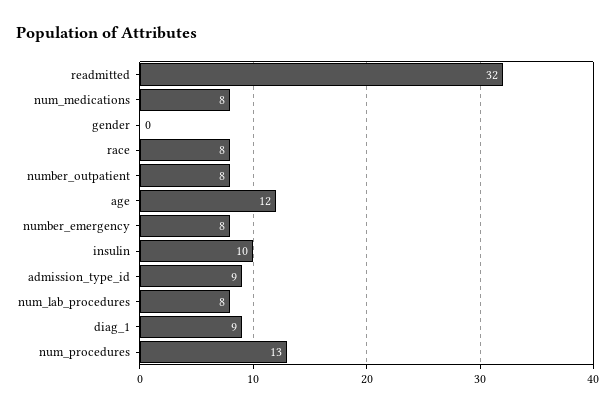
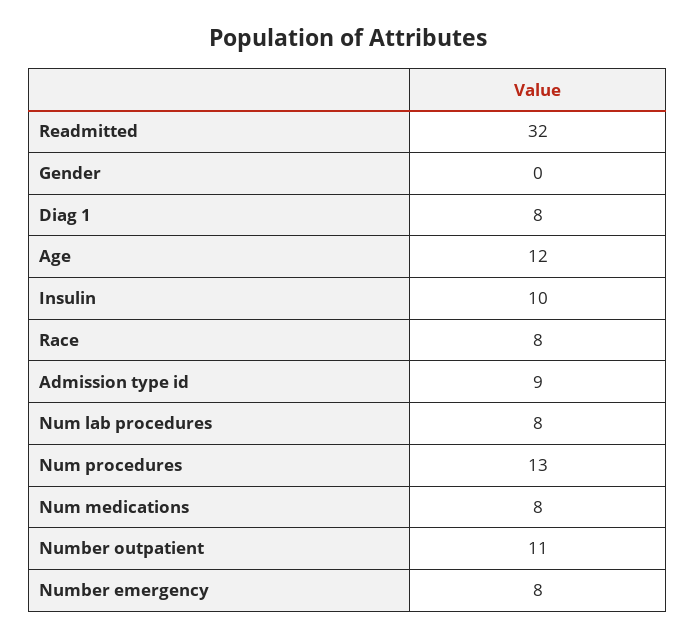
  {
    "readmitted": 32,
    "num_medications": 8,
    "gender": 0,
    "race": 8,
-   "number_outpatient": 8,
+   "number_outpatient": 11,
    "age": 12,
    "number_emergency": 8,
    "insulin": 10,
    "admission_type_id": 9,
    "num_lab_procedures": 8,
-   "diag_1": 9,
+   "diag_1": 8,
    "num_procedures": 13
  }

